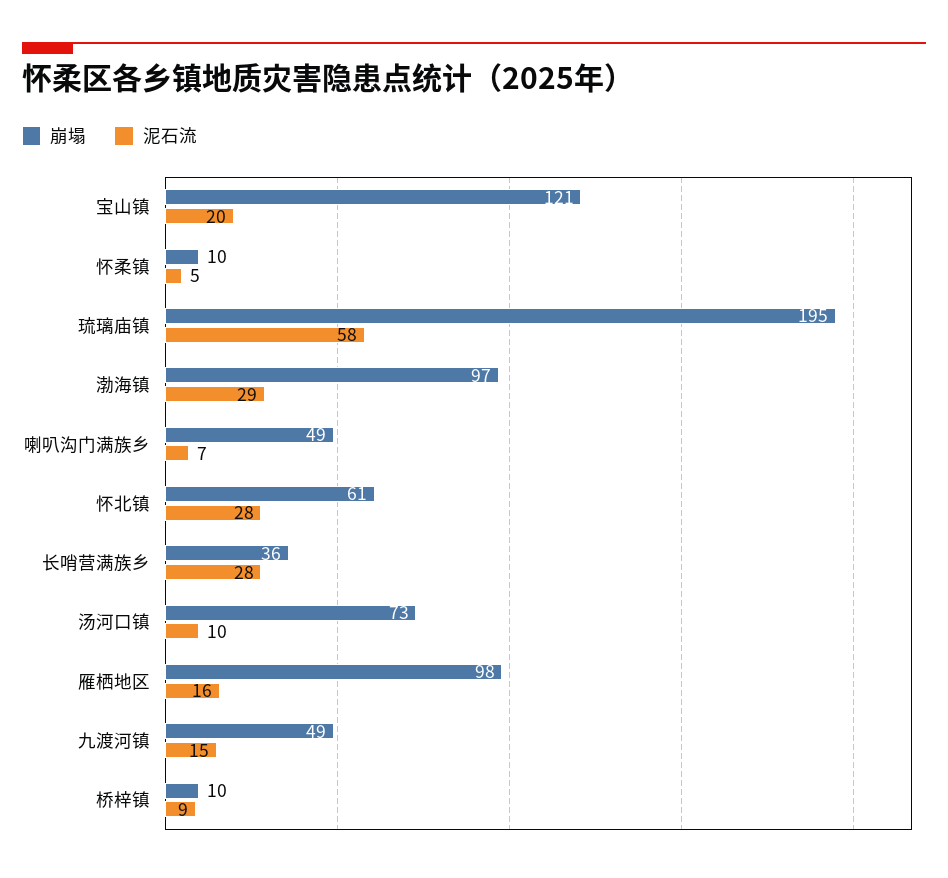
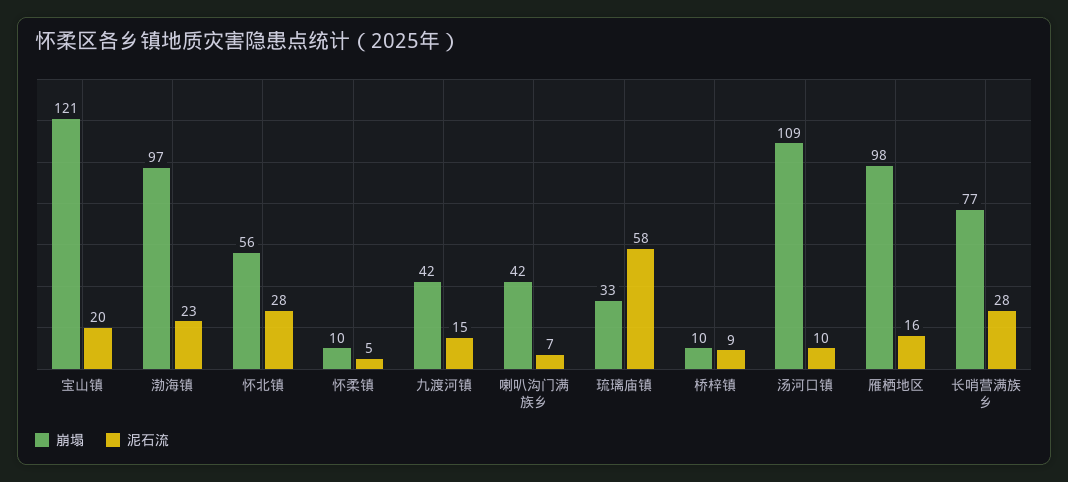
  {
    "崩塌": {
      "宝山镇": 121,
      "怀柔镇": 10,
-     "琉璃庙镇": 195,
+     "琉璃庙镇": 33,
      "渤海镇": 97,
-     "喇叭沟门满族乡": 49,
+     "喇叭沟门满族乡": 42,
-     "怀北镇": 61,
+     "怀北镇": 56,
-     "长哨营满族乡": 36,
+     "长哨营满族乡": 77,
-     "汤河口镇": 73,
+     "汤河口镇": 109,
      "雁栖地区": 98,
-     "九渡河镇": 49,
+     "九渡河镇": 42,
      "桥梓镇": 10
    },
    "泥石流": {
      "宝山镇": 20,
      "怀柔镇": 5,
      "琉璃庙镇": 58,
-     "渤海镇": 29,
+     "渤海镇": 23,
      "喇叭沟门满族乡": 7,
      "怀北镇": 28,
      "长哨营满族乡": 28,
      "汤河口镇": 10,
      "雁栖地区": 16,
      "九渡河镇": 15,
      "桥梓镇": 9
    }
  }

